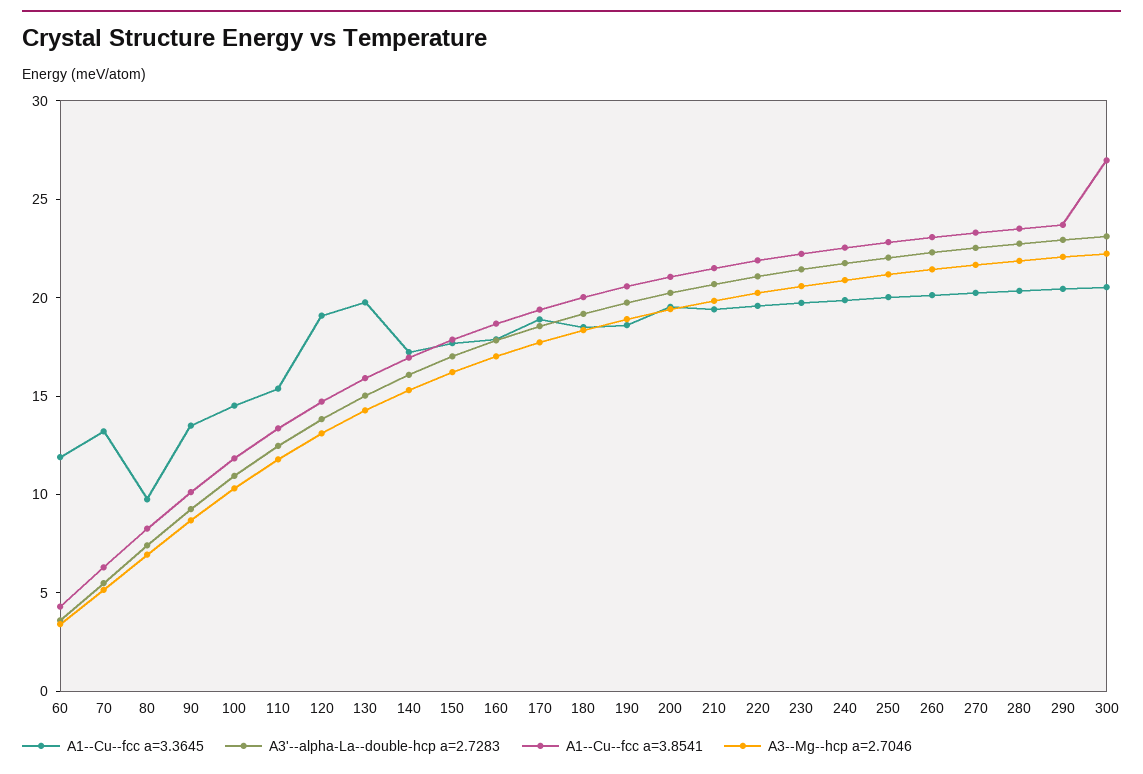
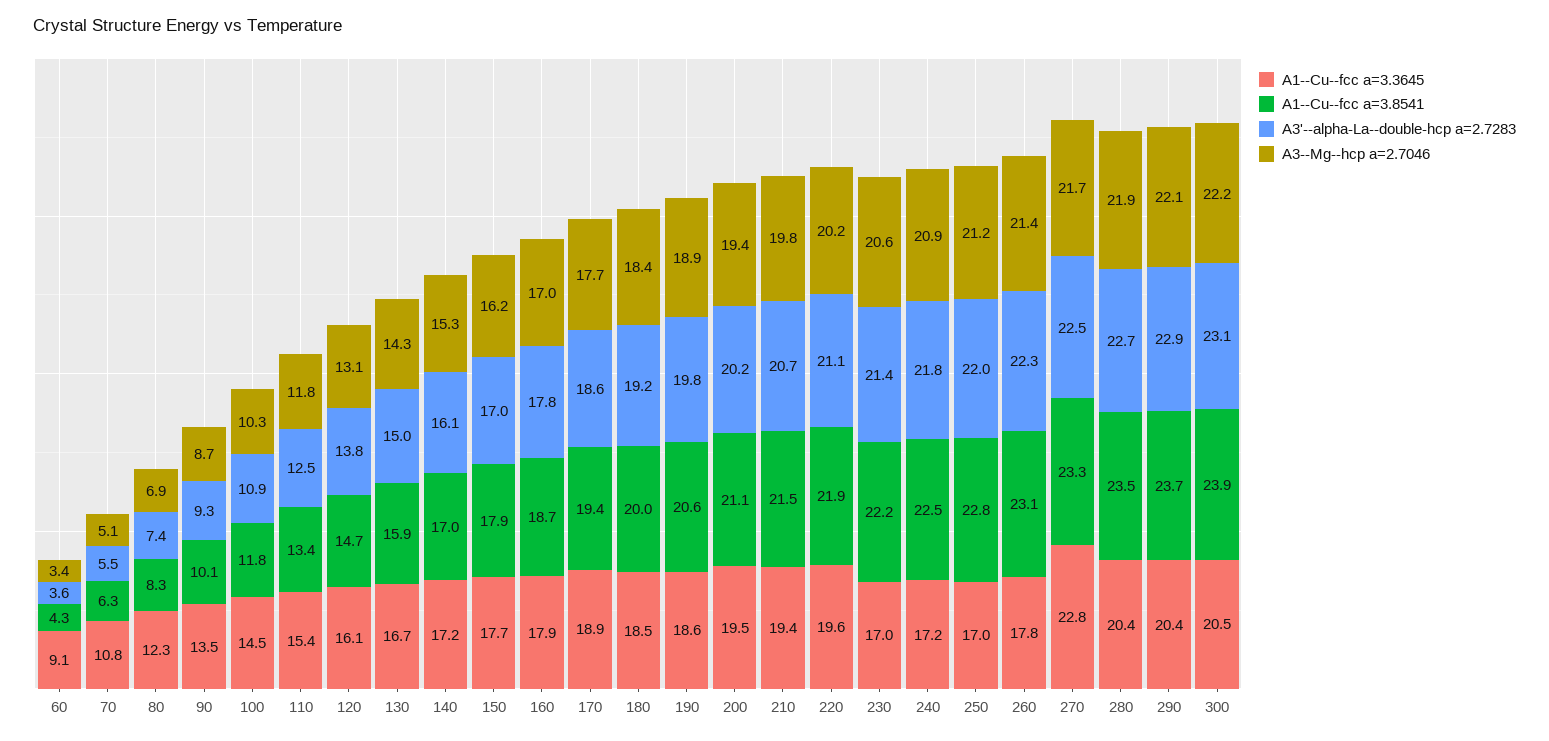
  {
    "A1--Cu--fcc a=3.3645": {
-     "60": 12,
+     "60": 9.1,
-     "70": 13,
+     "70": 10.8,
-     "80": 10,
+     "80": 12.3,
      "90": 13.5,
      "100": 14.5,
      "110": 15.4,
-     "120": 19,
+     "120": 16.1,
-     "130": 20,
+     "130": 16.7,
      "140": 17.2,
      "150": 17.7,
      "160": 17.9,
      "170": 18.9,
      "180": 18.5,
      "190": 18.6,
      "200": 19.5,
      "210": 19.4,
      "220": 19.6,
-     "230": 20,
+     "230": 17,
-     "240": 20,
+     "240": 17.2,
-     "250": 20,
+     "250": 17,
-     "260": 20,
+     "260": 17.8,
-     "270": 20,
+     "270": 22.8,
      "280": 20.4,
      "290": 20.4,
      "300": 20.5
    },
    "A3'--alpha-La--double-hcp a=2.7283": {
      "60": 3.6,
      "70": 5.5,
      "80": 7.4,
      "90": 9.3,
      "100": 10.9,
      "110": 12.5,
      "120": 13.8,
      "130": 15,
      "140": 16.1,
      "150": 17,
      "160": 17.8,
      "170": 18.6,
      "180": 19.2,
      "190": 19.8,
      "200": 20.2,
      "210": 20.7,
      "220": 21.1,
      "230": 21.4,
      "240": 21.8,
      "250": 22,
      "260": 22.3,
      "270": 22.5,
      "280": 22.7,
      "290": 22.9,
      "300": 23.1
    },
    "A1--Cu--fcc a=3.8541": {
      "60": 4.3,
      "70": 6.3,
      "80": 8.3,
      "90": 10.1,
      "100": 11.8,
      "110": 13.4,
      "120": 14.7,
      "130": 15.9,
      "140": 17,
      "150": 17.9,
      "160": 18.7,
      "170": 19.4,
      "180": 20,
      "190": 20.6,
      "200": 21.1,
      "210": 21.5,
      "220": 21.9,
      "230": 22.2,
      "240": 22.5,
      "250": 22.8,
      "260": 23.1,
      "270": 23.3,
      "280": 23.5,
      "290": 23.7,
-     "300": 27
+     "300": 23.9
    },
    "A3--Mg--hcp a=2.7046": {
      "60": 3.4,
      "70": 5.1,
      "80": 6.9,
      "90": 8.7,
      "100": 10.3,
      "110": 11.8,
      "120": 13.1,
      "130": 14.3,
      "140": 15.3,
      "150": 16.2,
      "160": 17,
      "170": 17.7,
      "180": 18.4,
      "190": 18.9,
      "200": 19.4,
      "210": 19.8,
      "220": 20.2,
      "230": 20.6,
      "240": 20.9,
      "250": 21.2,
      "260": 21.4,
      "270": 21.7,
      "280": 21.9,
      "290": 22.1,
      "300": 22.2
    }
  }

